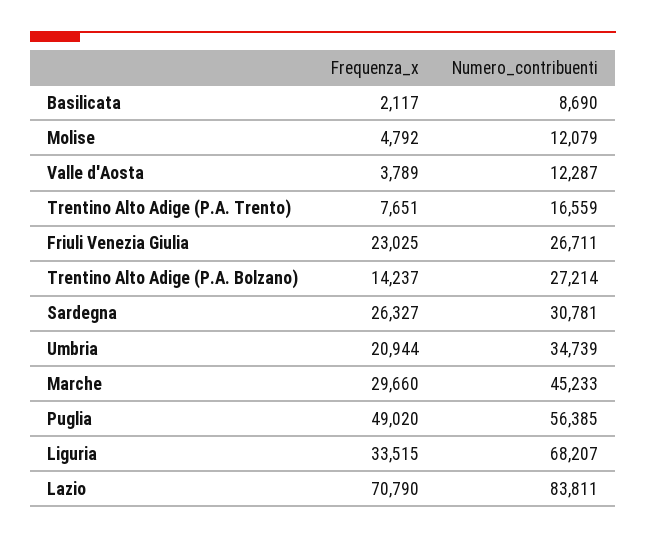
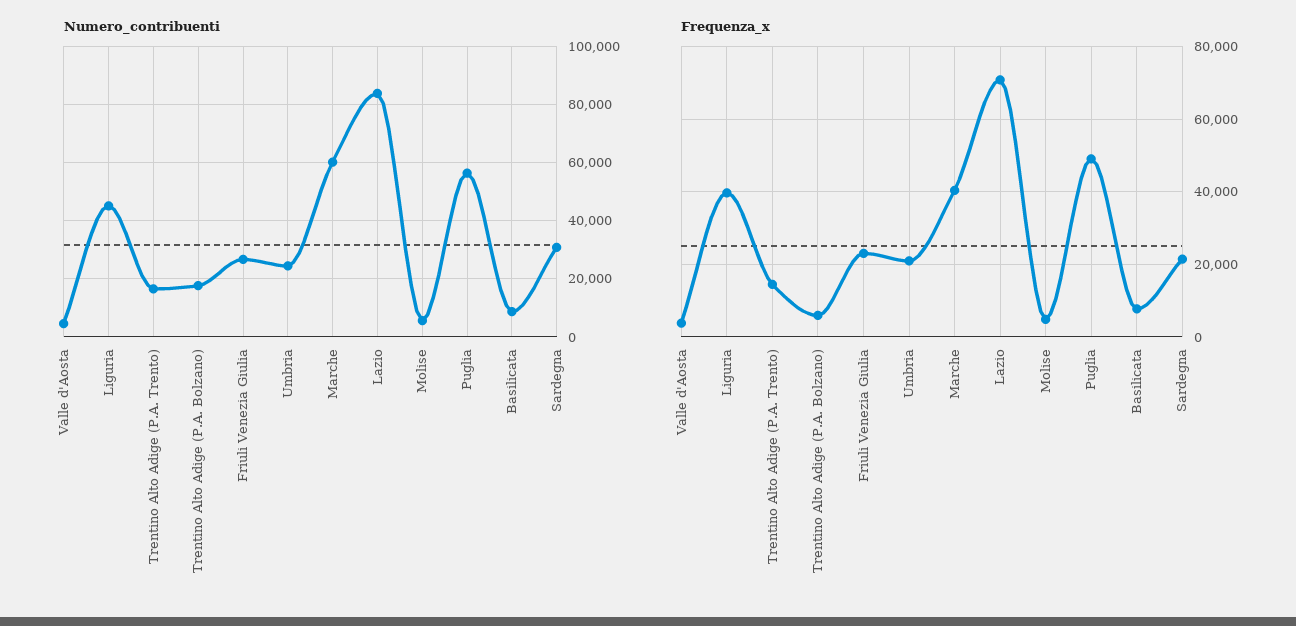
  {
    "Frequenza_x": {
-     "Basilicata": 2117,
+     "Basilicata": 8000,
      "Molise": 4792,
      "Valle d'Aosta": 3789,
-     "Trentino Alto Adige (P.A. Trento)": 7651,
+     "Trentino Alto Adige (P.A. Trento)": 14000,
      "Friuli Venezia Giulia": 23025,
-     "Trentino Alto Adige (P.A. Bolzano)": 14237,
+     "Trentino Alto Adige (P.A. Bolzano)": 6000,
-     "Sardegna": 26327,
+     "Sardegna": 22000,
      "Umbria": 20944,
-     "Marche": 29660,
+     "Marche": 40000,
      "Puglia": 49020,
-     "Liguria": 33515,
+     "Liguria": 40000,
      "Lazio": 70790
    },
    "Numero_contribuenti": {
      "Basilicata": 8690,
-     "Molise": 12079,
+     "Molise": 5000,
-     "Valle d'Aosta": 12287,
+     "Valle d'Aosta": 5000,
      "Trentino Alto Adige (P.A. Trento)": 16559,
      "Friuli Venezia Giulia": 26711,
-     "Trentino Alto Adige (P.A. Bolzano)": 27214,
+     "Trentino Alto Adige (P.A. Bolzano)": 17500,
      "Sardegna": 30781,
-     "Umbria": 34739,
+     "Umbria": 25000,
-     "Marche": 45233,
+     "Marche": 60000,
      "Puglia": 56385,
-     "Liguria": 68207,
+     "Liguria": 45000,
      "Lazio": 83811
    }
  }

